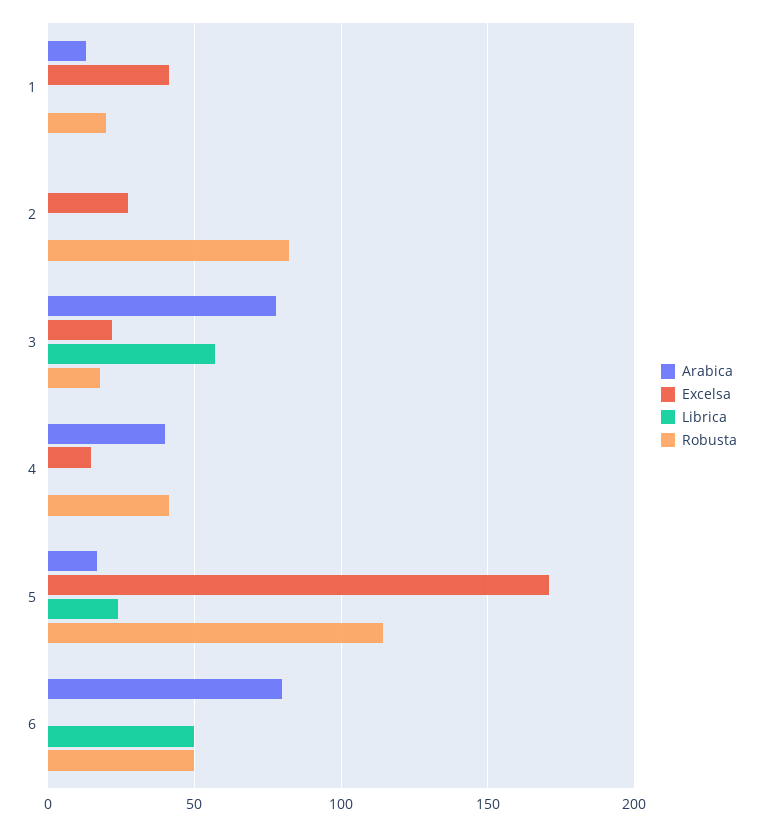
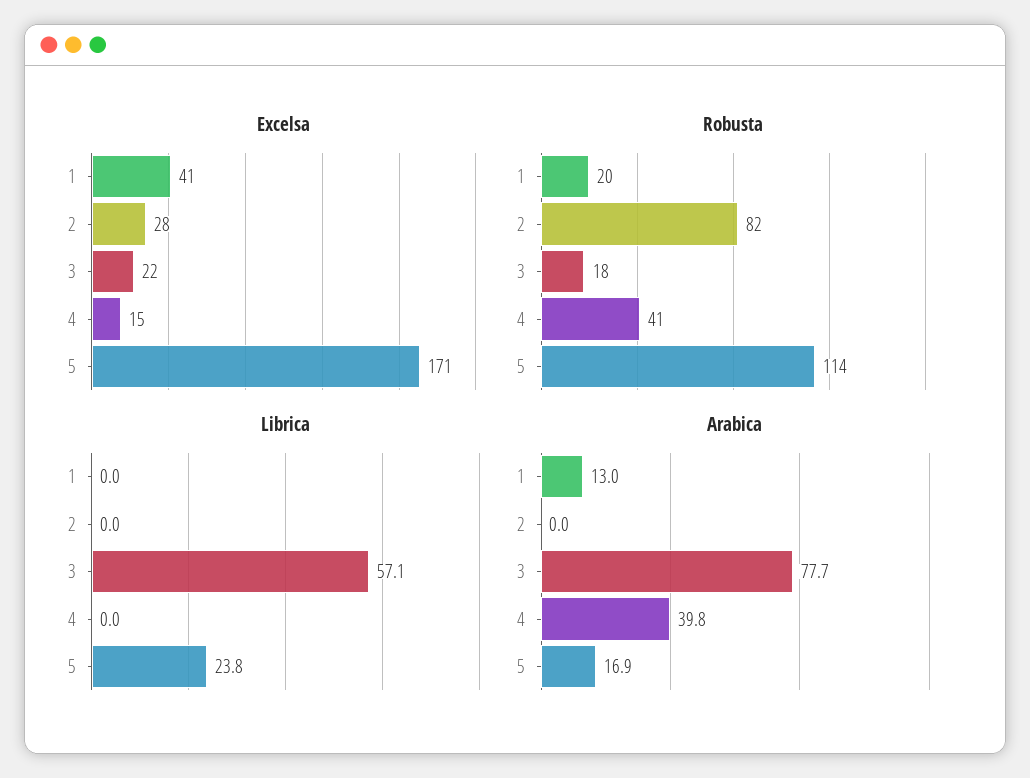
  {
    "Arabica": {
      "1": 13,
      "2": 0,
      "3": 77.7,
      "4": 39.8,
-     "5": 16.9,
+     "5": 16.9
-     "6": 80
    },
    "Excelsa": {
      "1": 41,
      "2": 28,
      "3": 22,
      "4": 15,
-     "5": 171,
+     "5": 171
-     "6": 0
    },
    "Librica": {
      "1": 0,
      "2": 0,
      "3": 57.1,
      "4": 0,
-     "5": 23.8,
+     "5": 23.8
-     "6": 50
    },
    "Robusta": {
      "1": 20,
      "2": 82,
      "3": 18,
      "4": 41,
-     "5": 114,
+     "5": 114
-     "6": 50
    }
  }

